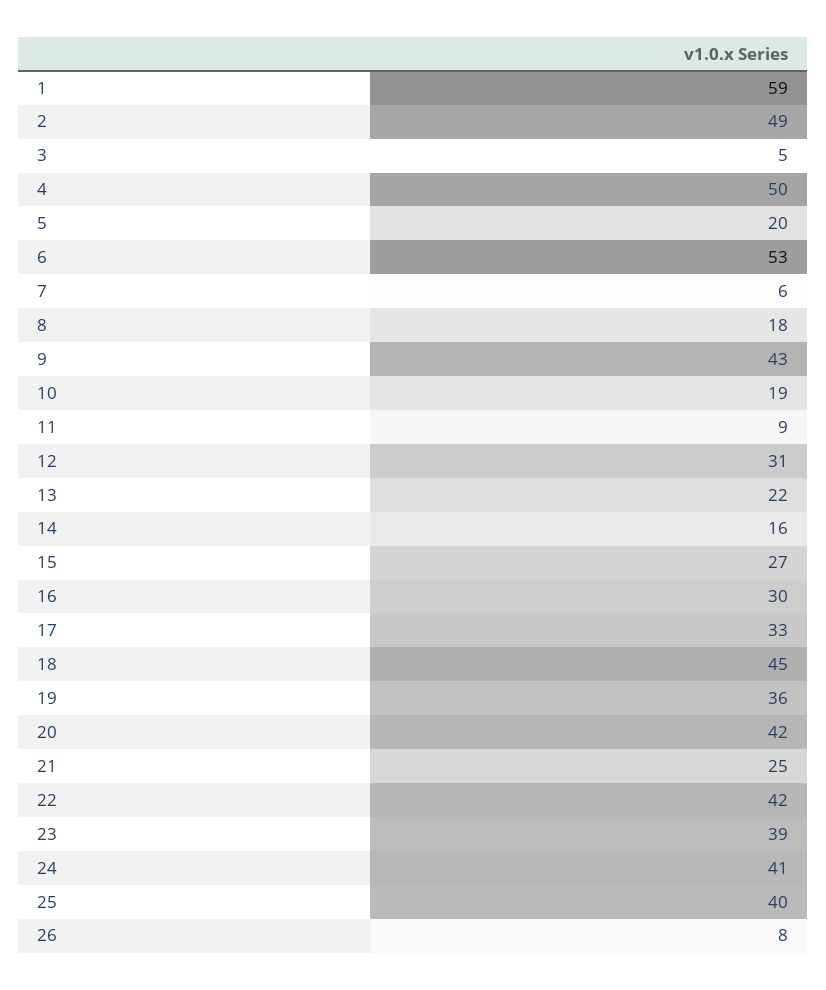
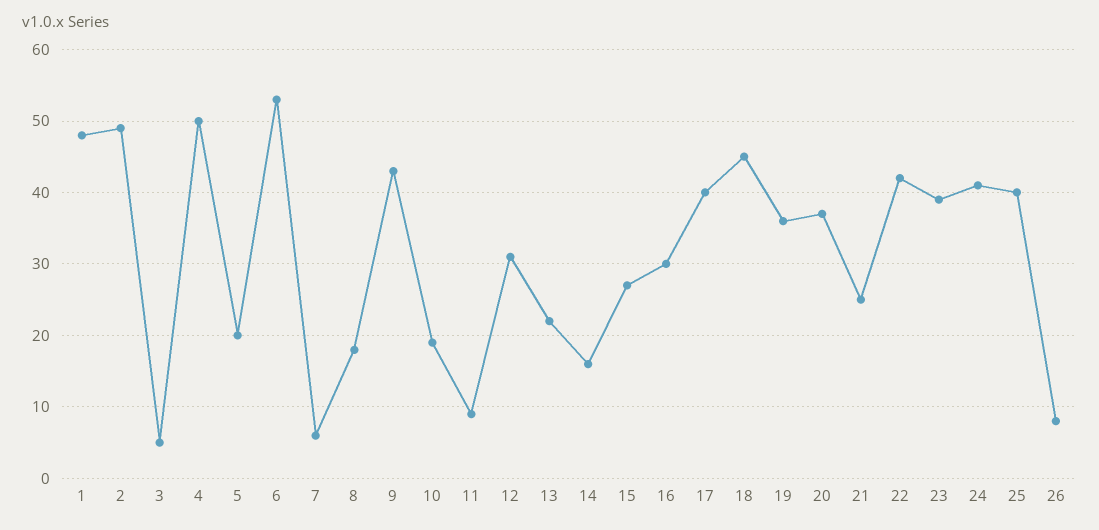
  {
-   "1": 59,
+   "1": 48,
    "2": 49,
    "3": 5,
    "4": 50,
    "5": 20,
    "6": 53,
    "7": 6,
    "8": 18,
    "9": 43,
    "10": 19,
    "11": 9,
    "12": 31,
    "13": 22,
    "14": 16,
    "15": 27,
    "16": 30,
-   "17": 33,
+   "17": 40,
    "18": 45,
    "19": 36,
-   "20": 42,
+   "20": 37,
    "21": 25,
    "22": 42,
    "23": 39,
    "24": 41,
    "25": 40,
    "26": 8
  }

